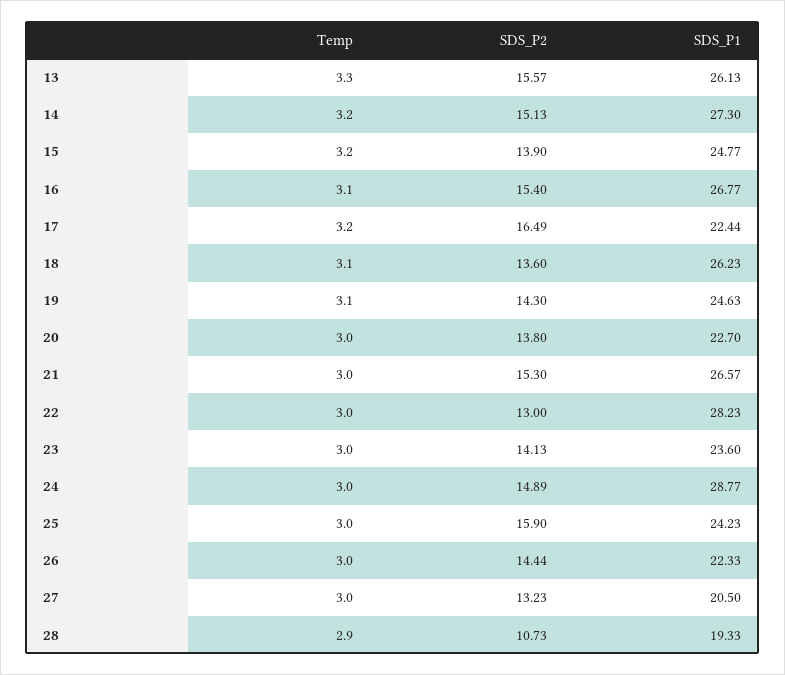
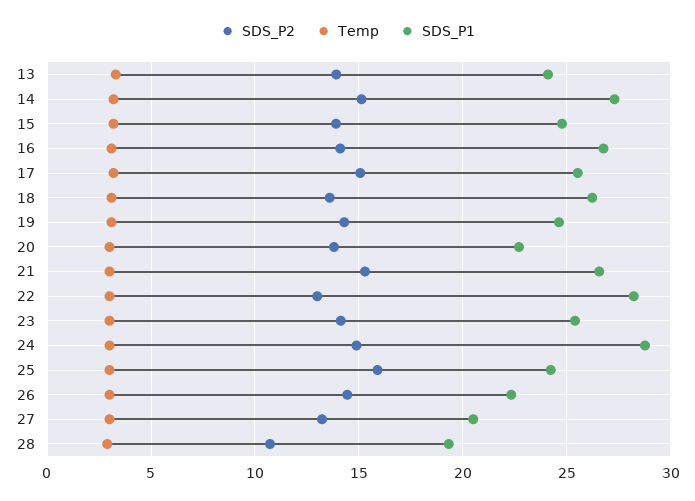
  {
    "Temp": {
      "13": 3.3,
      "14": 3.2,
      "15": 3.2,
      "16": 3.1,
      "17": 3.2,
      "18": 3.1,
      "19": 3.1,
      "20": 3,
      "21": 3,
      "22": 3,
      "23": 3,
      "24": 3,
      "25": 3,
      "26": 3,
      "27": 3,
      "28": 2.9
    },
    "SDS_P2": {
-     "13": 15.57,
+     "13": 14,
      "14": 15.13,
      "15": 13.9,
-     "16": 15.4,
+     "16": 14,
-     "17": 16.49,
+     "17": 15,
      "18": 13.6,
      "19": 14.3,
      "20": 13.8,
      "21": 15.3,
      "22": 13,
      "23": 14.13,
      "24": 14.89,
      "25": 15.9,
      "26": 14.44,
      "27": 13.23,
      "28": 10.73
    },
    "SDS_P1": {
-     "13": 26.13,
+     "13": 24,
      "14": 27.3,
      "15": 24.77,
      "16": 26.77,
-     "17": 22.44,
+     "17": 25.5,
      "18": 26.23,
      "19": 24.63,
      "20": 22.7,
      "21": 26.57,
      "22": 28.23,
-     "23": 23.6,
+     "23": 25.5,
      "24": 28.77,
      "25": 24.23,
      "26": 22.33,
      "27": 20.5,
      "28": 19.33
    }
  }

